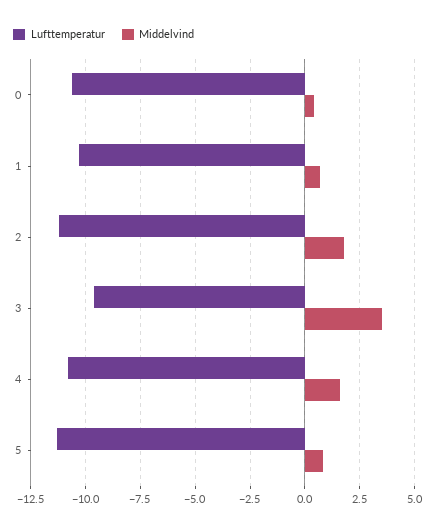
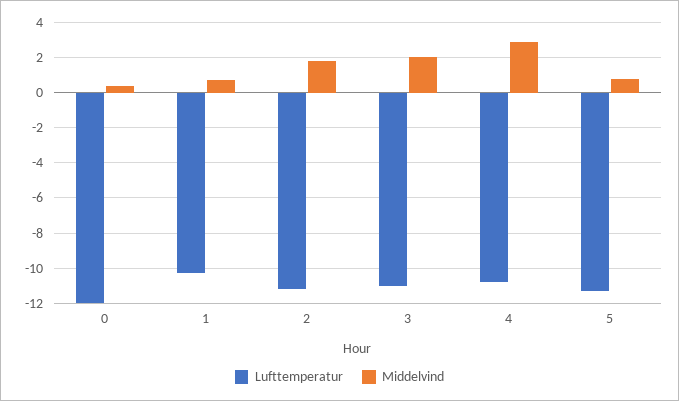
  {
    "Lufttemperatur": {
-     "0": -10.5,
+     "0": -12,
      "1": -10.5,
      "2": -11,
-     "3": -9.5,
+     "3": -11,
      "4": -11,
      "5": -11.5
    },
    "Middelvind": {
      "0": 0.5,
      "1": 0.5,
      "2": 2,
-     "3": 3.5,
+     "3": 2,
-     "4": 1.5,
+     "4": 3,
      "5": 1
    }
  }

